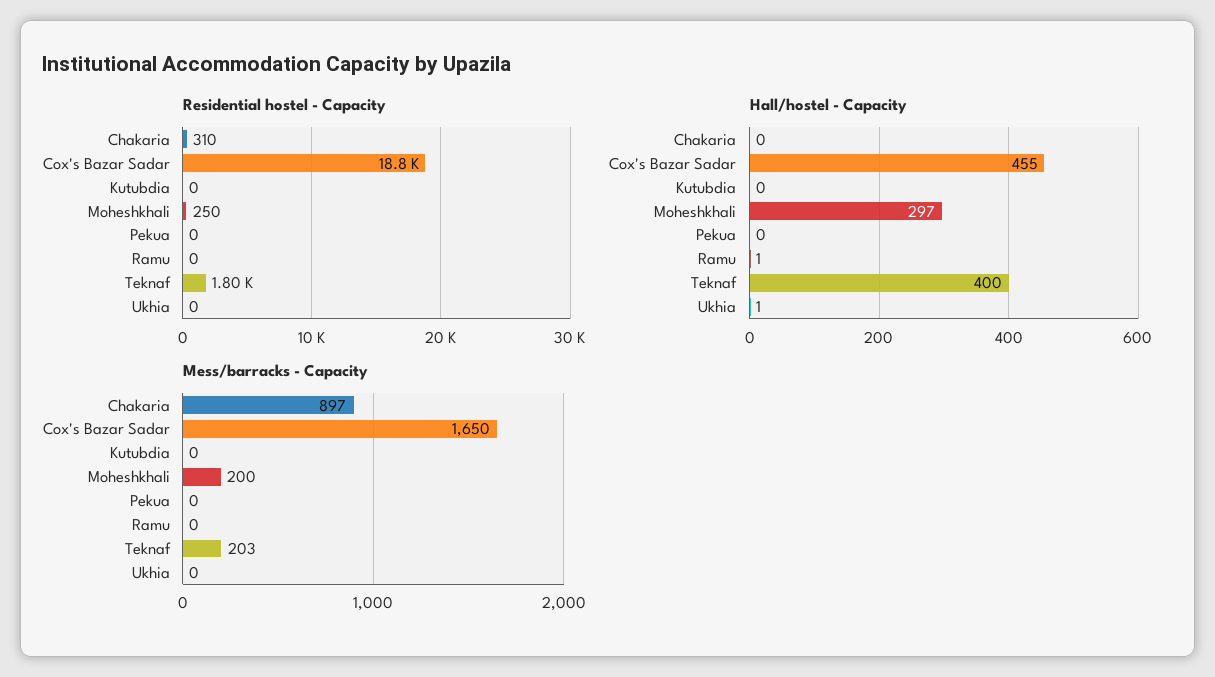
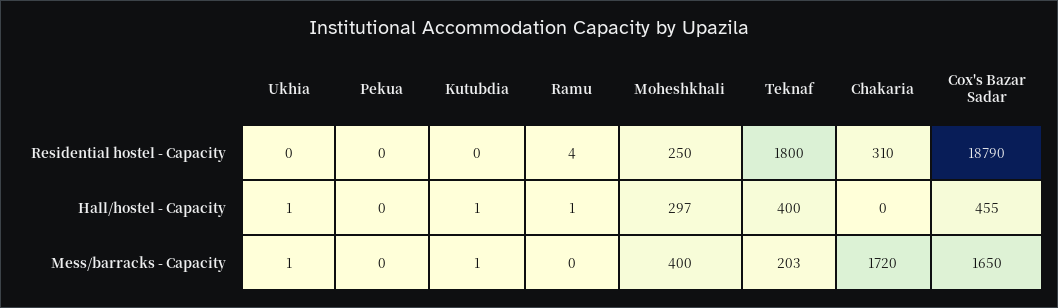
  {
    "Residential hostel - Capacity": {
      "Chakaria": 310,
      "Cox's Bazar Sadar": 18790,
      "Kutubdia": 0,
      "Moheshkhali": 250,
      "Pekua": 0,
-     "Ramu": 0,
+     "Ramu": 4,
      "Teknaf": 1800,
      "Ukhia": 0
    },
    "Hall/hostel - Capacity": {
      "Chakaria": 0,
      "Cox's Bazar Sadar": 455,
-     "Kutubdia": 0,
+     "Kutubdia": 1,
      "Moheshkhali": 297,
      "Pekua": 0,
      "Ramu": 1,
      "Teknaf": 400,
      "Ukhia": 1
    },
    "Mess/barracks - Capacity": {
-     "Chakaria": 897,
+     "Chakaria": 1720,
      "Cox's Bazar Sadar": 1650,
-     "Kutubdia": 0,
+     "Kutubdia": 1,
-     "Moheshkhali": 200,
+     "Moheshkhali": 400,
      "Pekua": 0,
      "Ramu": 0,
      "Teknaf": 203,
-     "Ukhia": 0
+     "Ukhia": 1
    }
  }

